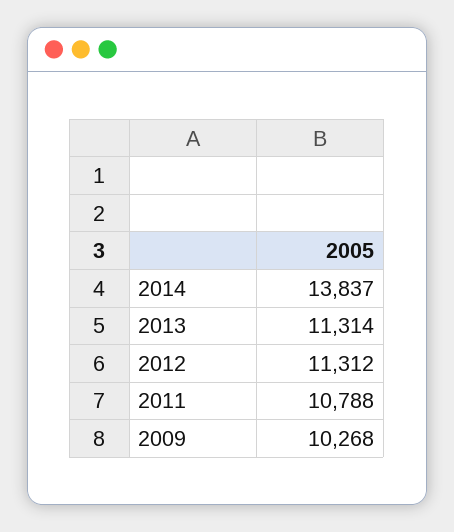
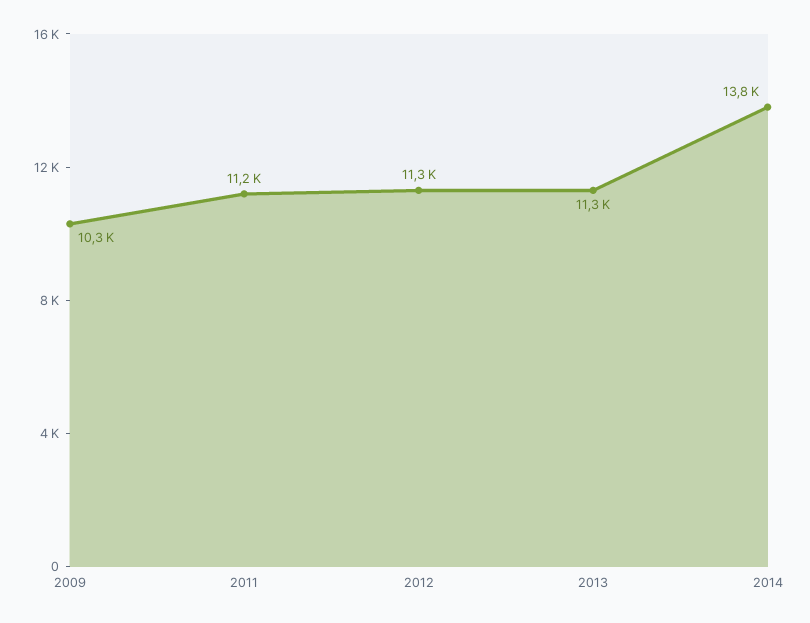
  {
    "2014": 13837,
    "2013": 11314,
    "2012": 11312,
-   "2011": 10788,
+   "2011": 11200,
    "2009": 10268
  }

